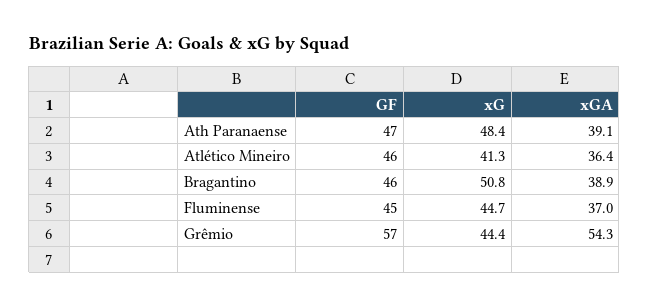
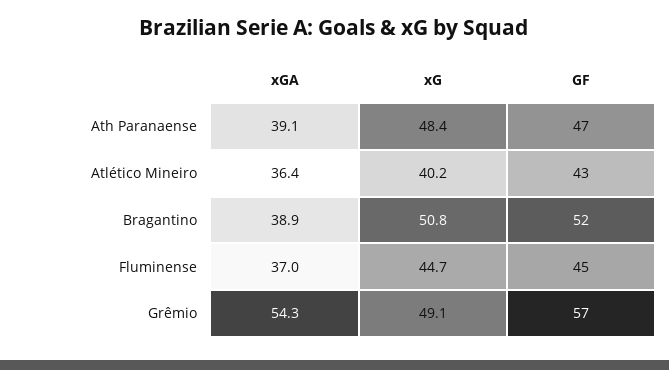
  {
    "GF": {
      "Ath Paranaense": 47,
-     "Atlético Mineiro": 46,
+     "Atlético Mineiro": 43,
-     "Bragantino": 46,
+     "Bragantino": 52,
      "Fluminense": 45,
      "Grêmio": 57
    },
    "xG": {
      "Ath Paranaense": 48.4,
-     "Atlético Mineiro": 41.3,
+     "Atlético Mineiro": 40.2,
      "Bragantino": 50.8,
      "Fluminense": 44.7,
-     "Grêmio": 44.4
+     "Grêmio": 49.1
    },
    "xGA": {
      "Ath Paranaense": 39.1,
      "Atlético Mineiro": 36.4,
      "Bragantino": 38.9,
      "Fluminense": 37,
      "Grêmio": 54.3
    }
  }

